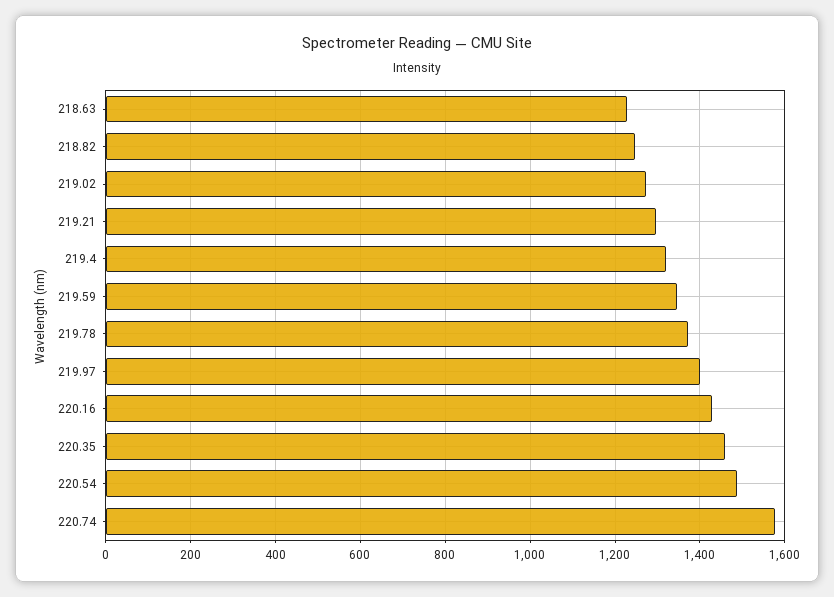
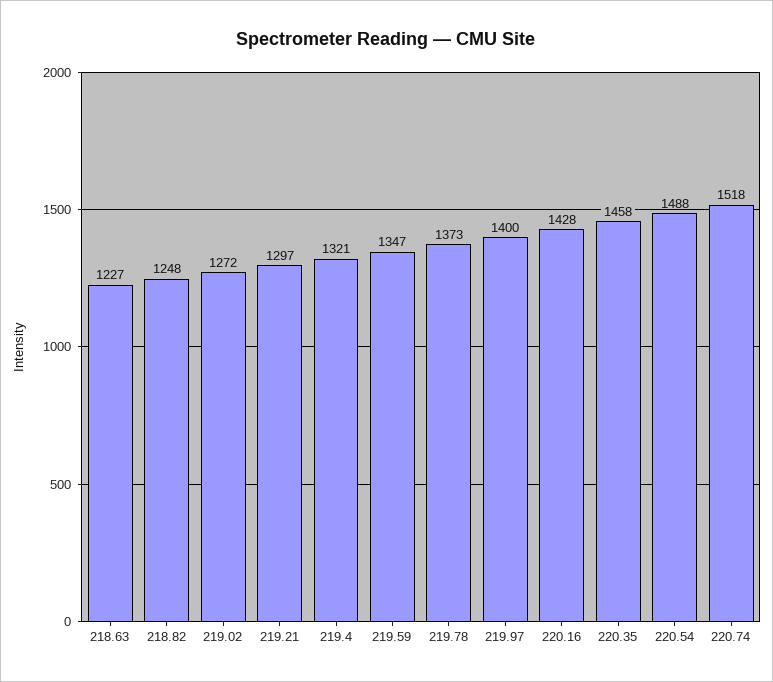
  {
    "218.63": 1227,
    "218.82": 1248,
    "219.02": 1272,
    "219.21": 1297,
    "219.4": 1321,
    "219.59": 1347,
    "219.78": 1373,
    "219.97": 1400,
    "220.16": 1428,
    "220.35": 1458,
    "220.54": 1488,
-   "220.74": 1580
+   "220.74": 1518
  }

